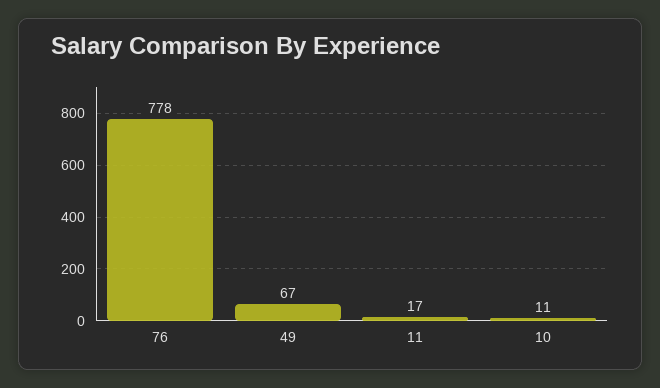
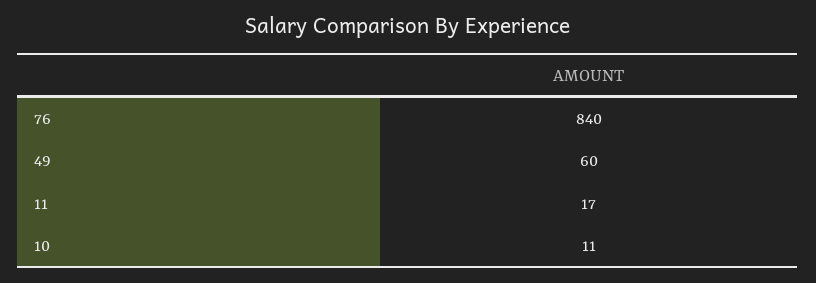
  {
-   "76": 778,
+   "76": 840,
-   "49": 67,
+   "49": 60,
    "11": 17,
    "10": 11
  }

